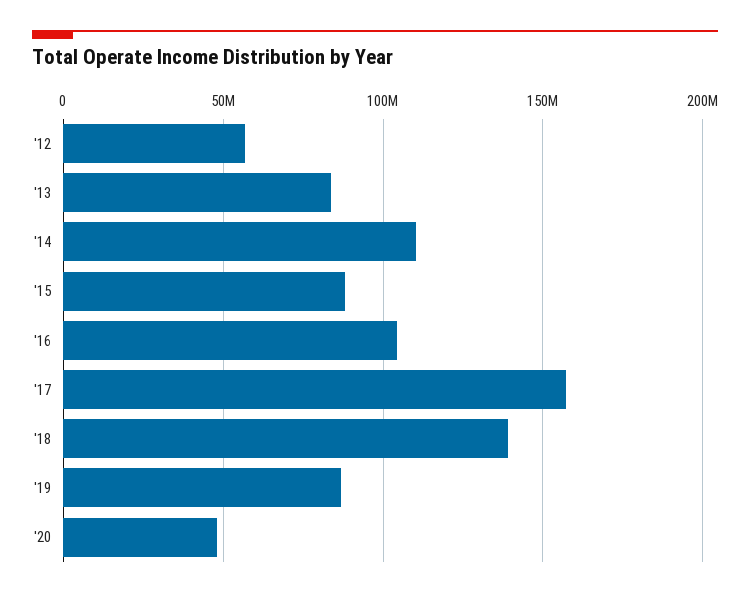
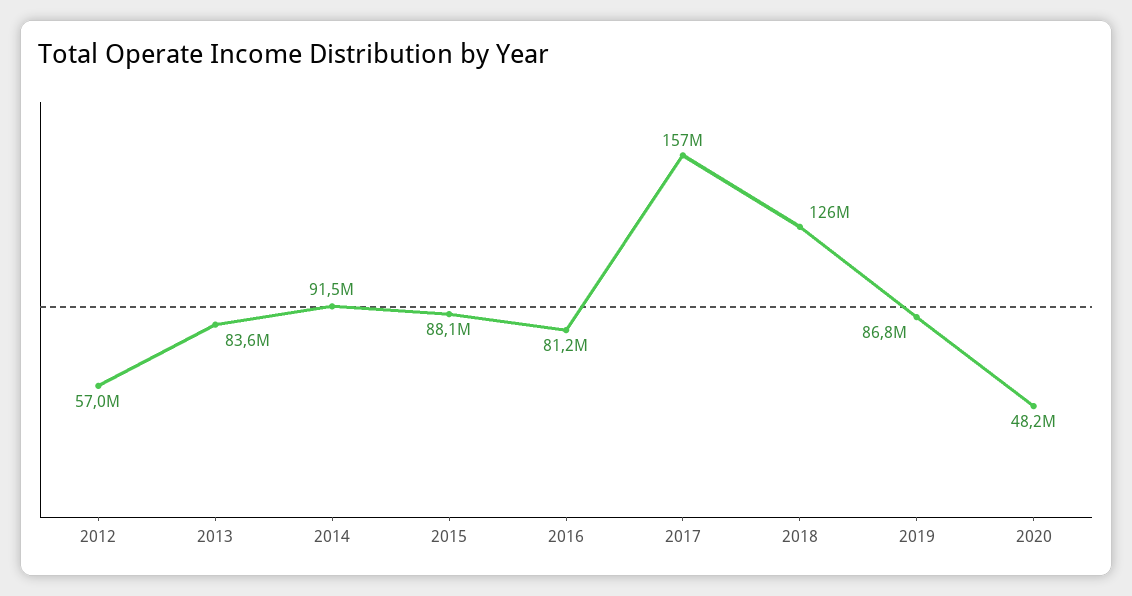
  {
    "'12": 57000000,
    "'13": 83600000,
-   "'14": 110000000,
+   "'14": 91500000,
    "'15": 88100000,
-   "'16": 105000000,
+   "'16": 81200000,
    "'17": 157000000,
-   "'18": 140000000,
+   "'18": 126000000,
    "'19": 86800000,
    "'20": 48200000
  }

